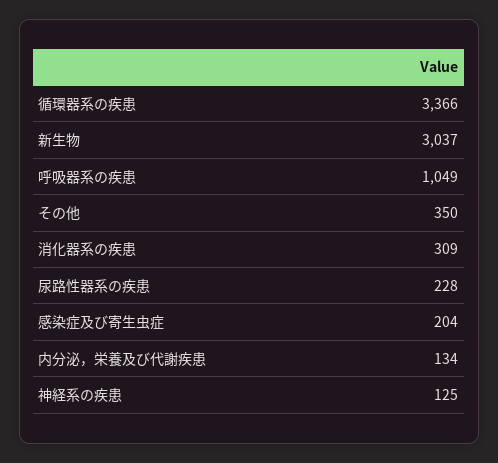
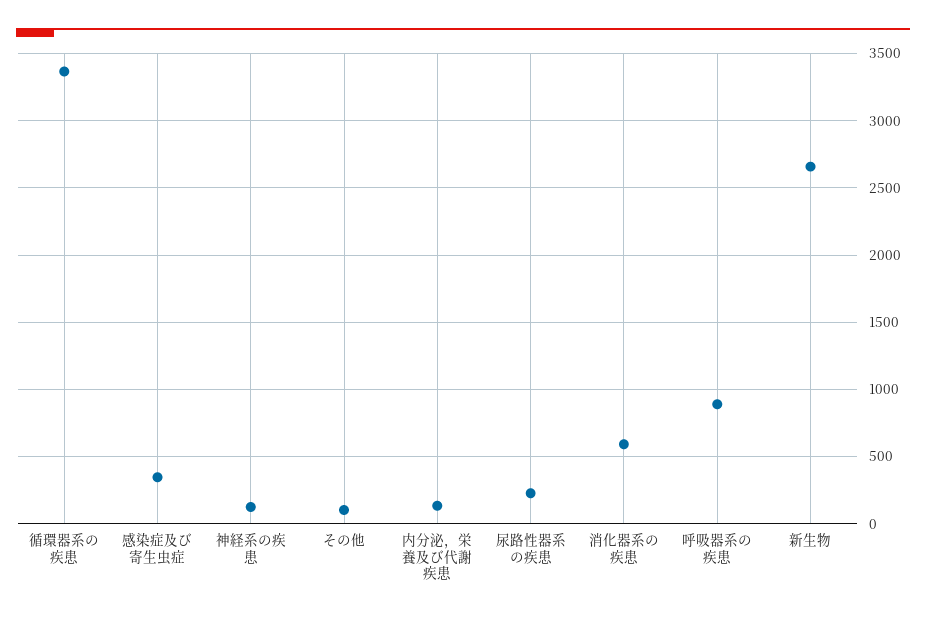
  {
    "循環器系の疾患": 3366,
-   "新生物": 3037,
+   "新生物": 2650,
-   "呼吸器系の疾患": 1049,
+   "呼吸器系の疾患": 900,
-   "その他": 350,
+   "その他": 100,
-   "消化器系の疾患": 309,
+   "消化器系の疾患": 600,
    "尿路性器系の疾患": 228,
-   "感染症及び寄生虫症": 204,
+   "感染症及び寄生虫症": 350,
    "内分泌，栄養及び代謝疾患": 134,
    "神経系の疾患": 125
  }

